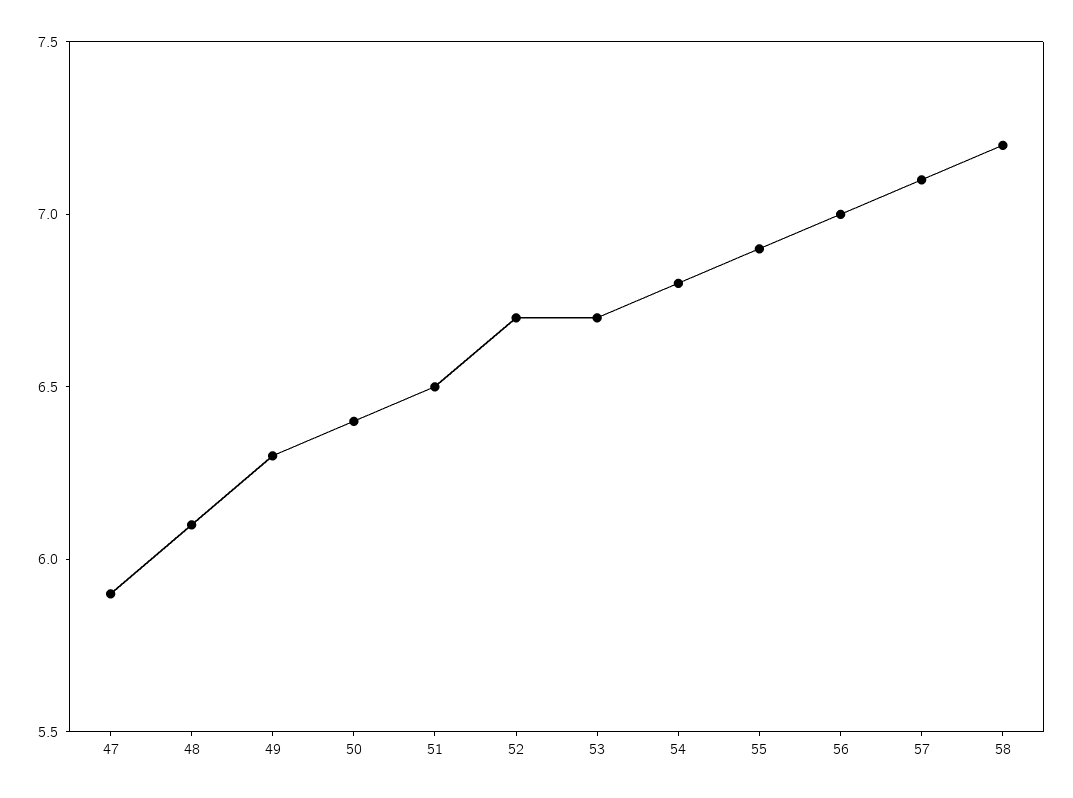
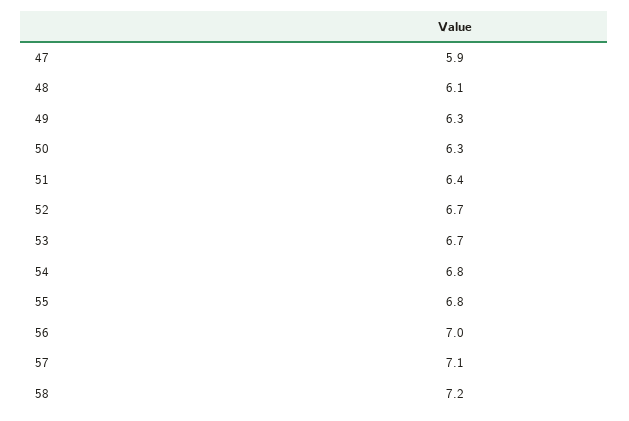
  {
    "47": 5.9,
    "48": 6.1,
    "49": 6.3,
-   "50": 6.4,
+   "50": 6.3,
-   "51": 6.5,
+   "51": 6.4,
    "52": 6.7,
    "53": 6.7,
    "54": 6.8,
-   "55": 6.9,
+   "55": 6.8,
    "56": 7,
    "57": 7.1,
    "58": 7.2
  }

